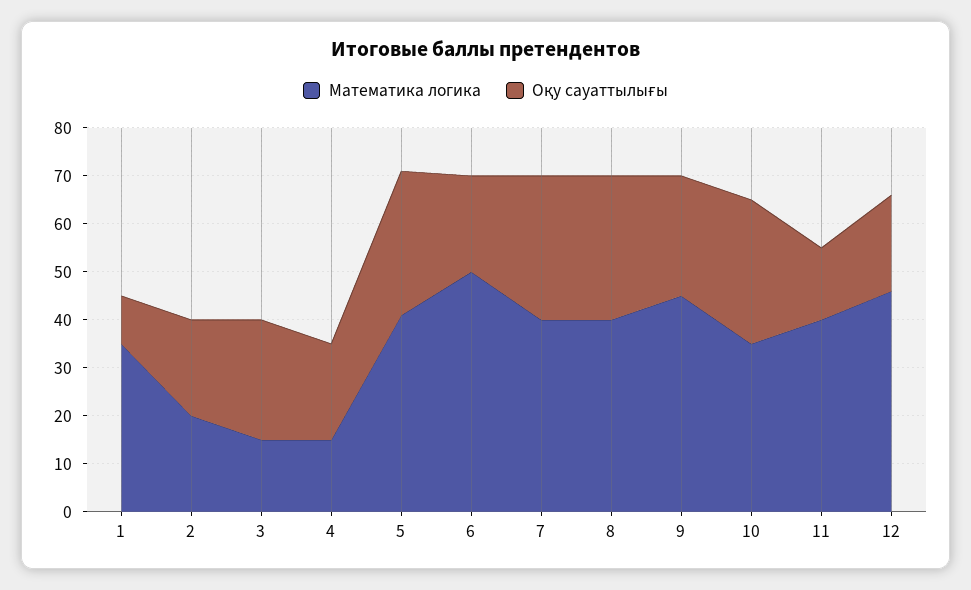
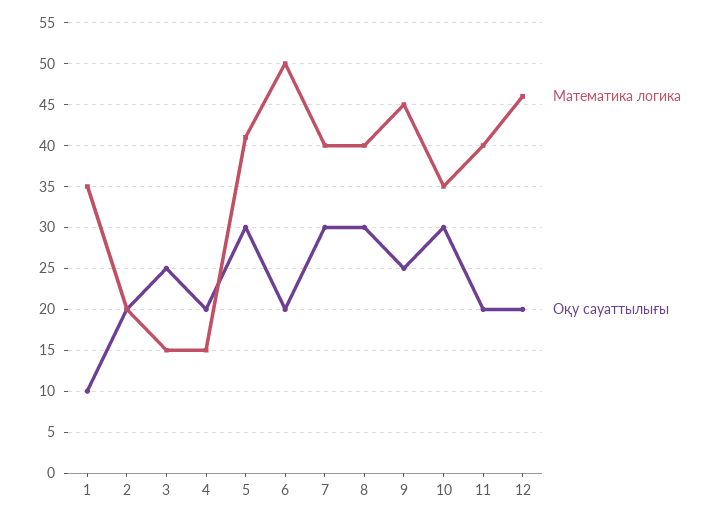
  {
    "Математика логика": {
      "1": 35,
      "2": 20,
      "3": 15,
      "4": 15,
      "5": 41,
      "6": 50,
      "7": 40,
      "8": 40,
      "9": 45,
      "10": 35,
      "11": 40,
      "12": 46
    },
    "Оқу сауаттылығы": {
      "1": 10,
      "2": 20,
      "3": 25,
      "4": 20,
      "5": 30,
      "6": 20,
      "7": 30,
      "8": 30,
      "9": 25,
      "10": 30,
-     "11": 15,
+     "11": 20,
      "12": 20
    }
  }

